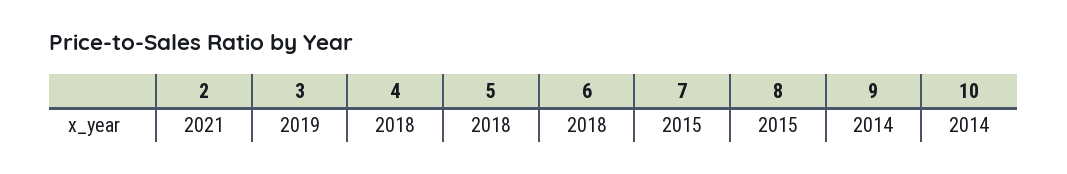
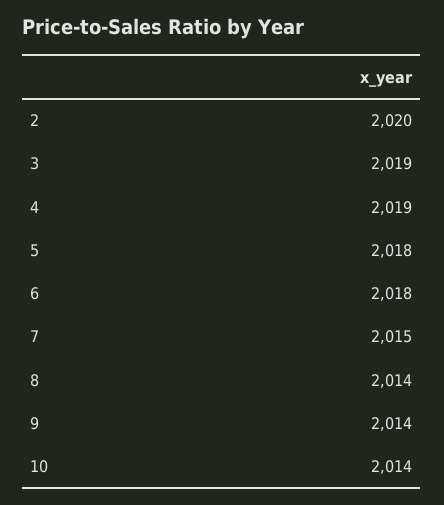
  {
-   "2": 2021,
+   "2": 2020,
    "3": 2019,
-   "4": 2018,
+   "4": 2019,
    "5": 2018,
    "6": 2018,
    "7": 2015,
-   "8": 2015,
+   "8": 2014,
    "9": 2014,
    "10": 2014
  }

